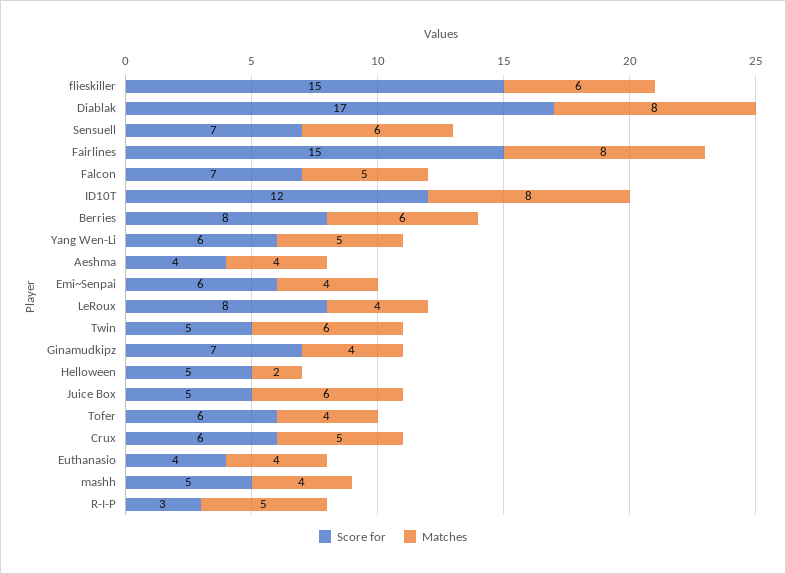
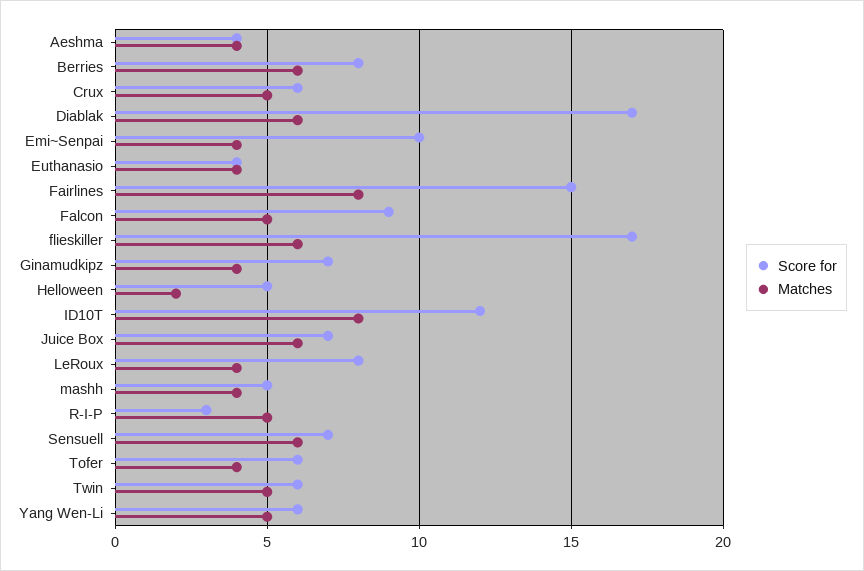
  {
    "Score for": {
-     "flieskiller": 15,
+     "flieskiller": 17,
      "Diablak": 17,
      "Sensuell": 7,
      "Fairlines": 15,
-     "Falcon": 7,
+     "Falcon": 9,
      "ID10T": 12,
      "Berries": 8,
      "Yang Wen-Li": 6,
      "Aeshma": 4,
-     "Emi~Senpai": 6,
+     "Emi~Senpai": 10,
      "LeRoux": 8,
-     "Twin": 5,
+     "Twin": 6,
      "Ginamudkipz": 7,
      "Helloween": 5,
-     "Juice Box": 5,
+     "Juice Box": 7,
      "Tofer": 6,
      "Crux": 6,
      "Euthanasio": 4,
      "mashh": 5,
      "R-I-P": 3
    },
    "Matches": {
      "flieskiller": 6,
-     "Diablak": 8,
+     "Diablak": 6,
      "Sensuell": 6,
      "Fairlines": 8,
      "Falcon": 5,
      "ID10T": 8,
      "Berries": 6,
      "Yang Wen-Li": 5,
      "Aeshma": 4,
      "Emi~Senpai": 4,
      "LeRoux": 4,
-     "Twin": 6,
+     "Twin": 5,
      "Ginamudkipz": 4,
      "Helloween": 2,
      "Juice Box": 6,
      "Tofer": 4,
      "Crux": 5,
      "Euthanasio": 4,
      "mashh": 4,
      "R-I-P": 5
    }
  }

